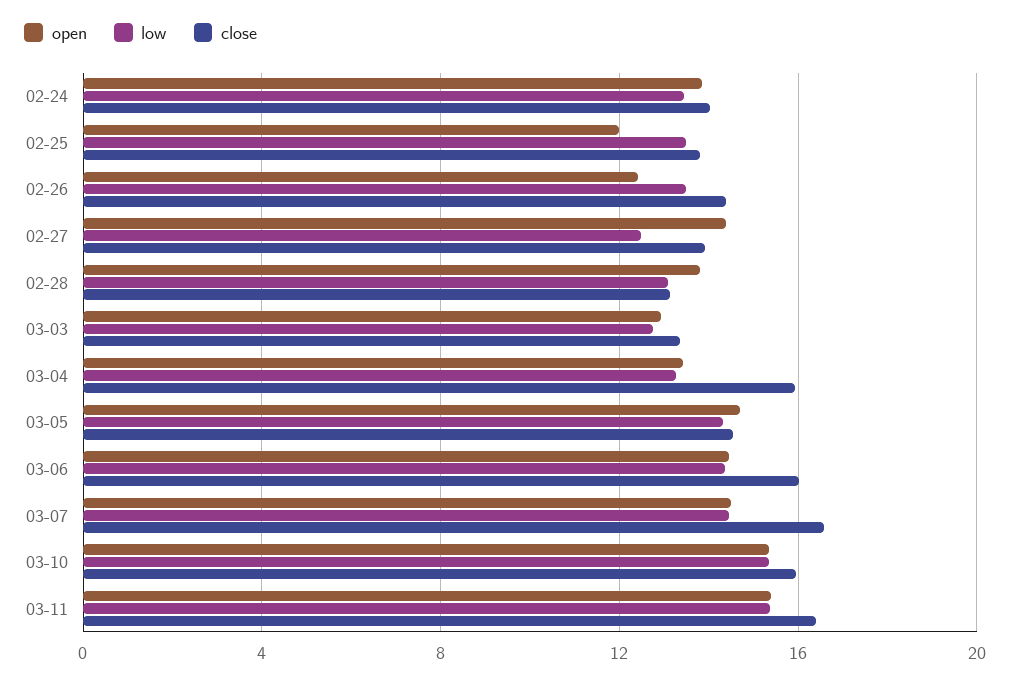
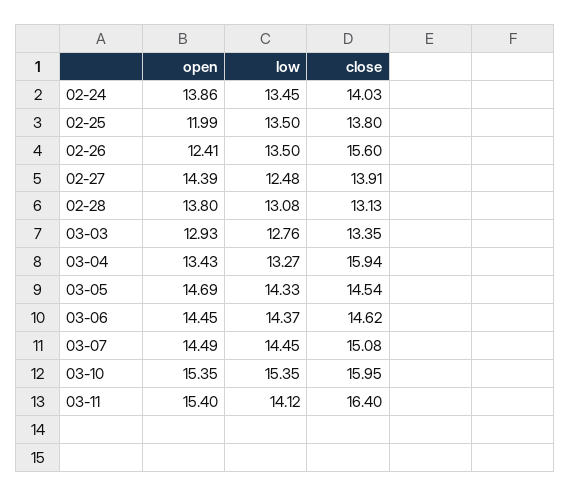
  {
    "open": {
      "02-24": 13.86,
      "02-25": 11.99,
      "02-26": 12.41,
      "02-27": 14.39,
      "02-28": 13.8,
      "03-03": 12.93,
      "03-04": 13.43,
      "03-05": 14.69,
      "03-06": 14.45,
      "03-07": 14.49,
      "03-10": 15.35,
      "03-11": 15.4
    },
    "low": {
      "02-24": 13.45,
      "02-25": 13.5,
      "02-26": 13.5,
      "02-27": 12.48,
      "02-28": 13.08,
      "03-03": 12.76,
      "03-04": 13.27,
      "03-05": 14.33,
      "03-06": 14.37,
      "03-07": 14.45,
      "03-10": 15.35,
-     "03-11": 15.5
+     "03-11": 14.12
    },
    "close": {
      "02-24": 14.03,
      "02-25": 13.8,
-     "02-26": 14.5,
+     "02-26": 15.6,
      "02-27": 13.91,
      "02-28": 13.13,
      "03-03": 13.35,
      "03-04": 15.94,
      "03-05": 14.54,
-     "03-06": 16,
+     "03-06": 14.62,
-     "03-07": 16.5,
+     "03-07": 15.08,
      "03-10": 15.95,
      "03-11": 16.4
    }
  }

